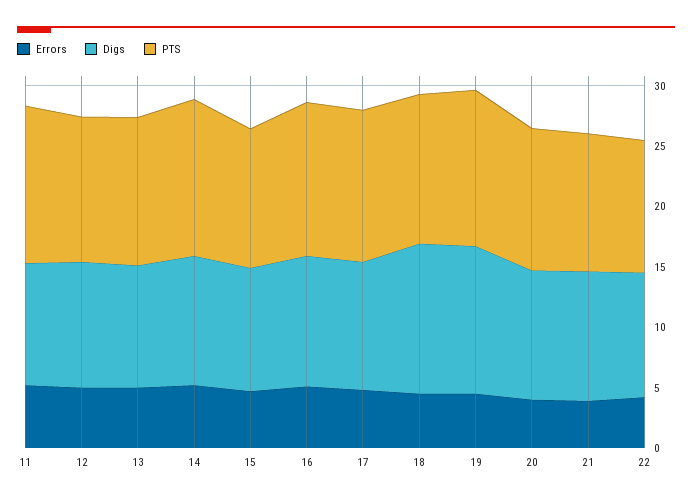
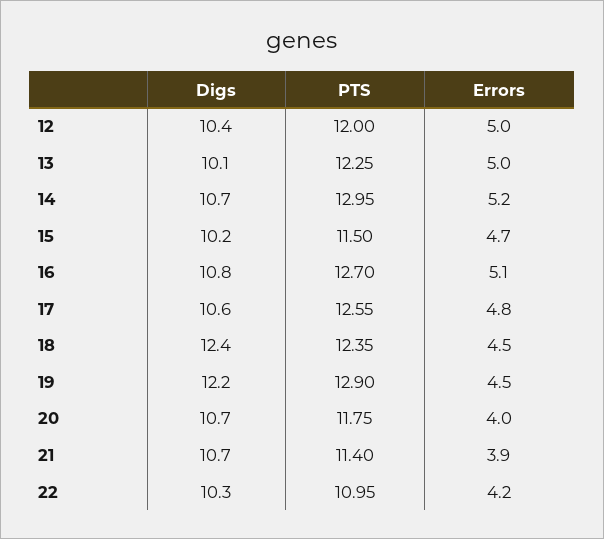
  {
    "Errors": {
-     "11": 5,
      "12": 5,
      "13": 5,
      "14": 5.2,
      "15": 4.7,
      "16": 5.1,
      "17": 4.8,
      "18": 4.5,
      "19": 4.5,
      "20": 4,
      "21": 3.9,
      "22": 4.2
    },
    "Digs": {
-     "11": 10,
      "12": 10.4,
      "13": 10.1,
      "14": 10.7,
      "15": 10.2,
      "16": 10.8,
      "17": 10.6,
      "18": 12.4,
      "19": 12.2,
      "20": 10.7,
      "21": 10.7,
      "22": 10.3
    },
    "PTS": {
-     "11": 13,
      "12": 12,
      "13": 12.25,
      "14": 12.95,
      "15": 11.5,
      "16": 12.7,
      "17": 12.55,
      "18": 12.35,
      "19": 12.9,
      "20": 11.75,
      "21": 11.4,
      "22": 10.95
    }
  }

